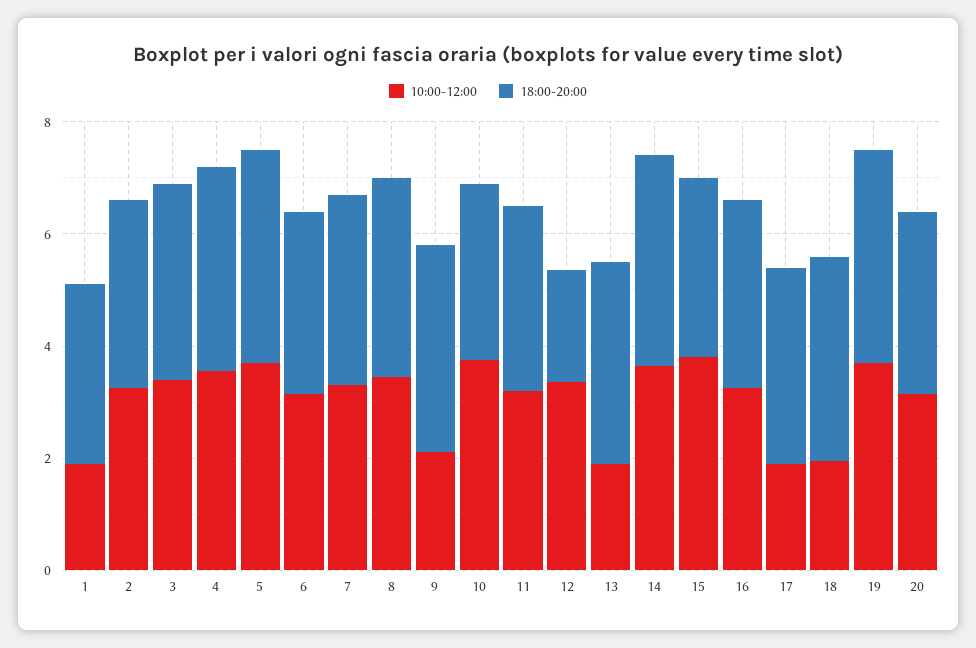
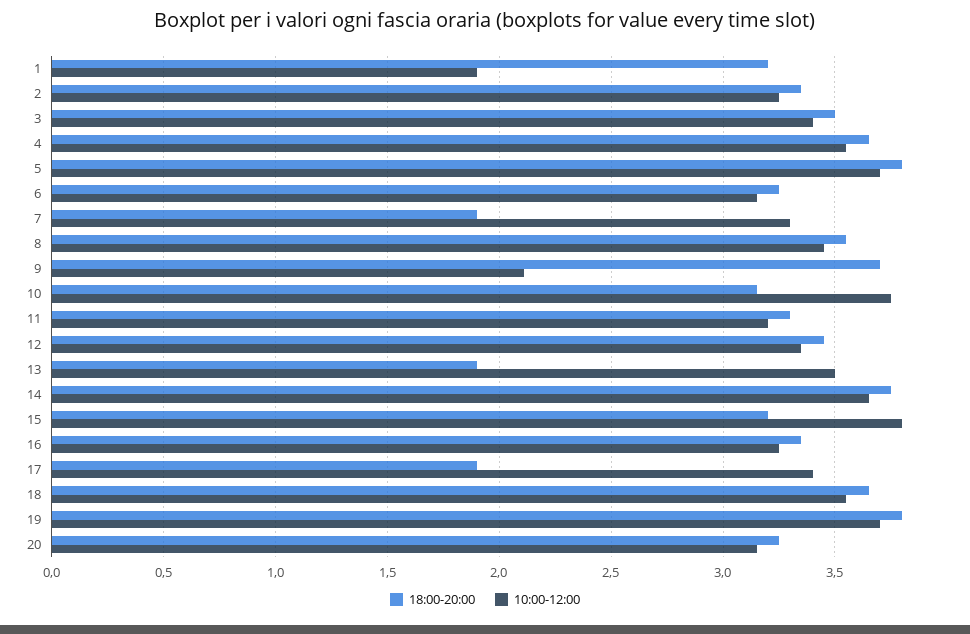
  {
    "10:00-12:00": {
      "1": 1.9,
      "2": 3.25,
      "3": 3.4,
      "4": 3.55,
      "5": 3.7,
      "6": 3.15,
      "7": 3.3,
      "8": 3.45,
      "9": 2.1,
      "10": 3.75,
      "11": 3.2,
      "12": 3.35,
-     "13": 2,
+     "13": 3.5,
      "14": 3.65,
      "15": 3.8,
      "16": 3.25,
-     "17": 2,
+     "17": 3.4,
-     "18": 2,
+     "18": 3.55,
      "19": 3.7,
      "20": 3.15
    },
    "18:00-20:00": {
      "1": 3.2,
      "2": 3.35,
      "3": 3.5,
      "4": 3.65,
      "5": 3.8,
      "6": 3.25,
-     "7": 3.5,
+     "7": 1.9,
      "8": 3.55,
      "9": 3.7,
      "10": 3.15,
      "11": 3.3,
-     "12": 2,
+     "12": 3.45,
-     "13": 3.5,
+     "13": 1.9,
      "14": 3.75,
      "15": 3.2,
      "16": 3.35,
-     "17": 3.5,
+     "17": 1.9,
      "18": 3.65,
      "19": 3.8,
      "20": 3.25
    }
  }

